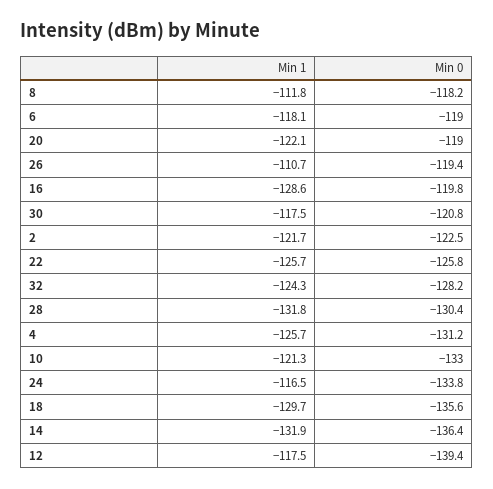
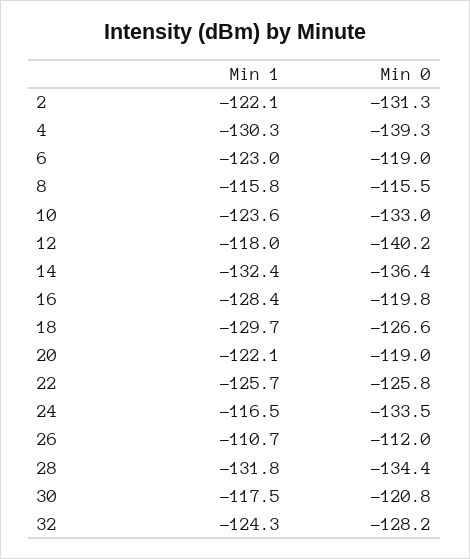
  {
    "Min 1": {
-     "8": -111.8,
+     "8": -115.8,
-     "6": -118.1,
+     "6": -123,
      "20": -122.1,
      "26": -110.7,
-     "16": -128.6,
+     "16": -128.4,
      "30": -117.5,
-     "2": -121.7,
+     "2": -122.1,
      "22": -125.7,
      "32": -124.3,
      "28": -131.8,
-     "4": -125.7,
+     "4": -130.3,
-     "10": -121.3,
+     "10": -123.6,
      "24": -116.5,
      "18": -129.7,
-     "14": -131.9,
+     "14": -132.4,
-     "12": -117.5
+     "12": -118
    },
    "Min 0": {
-     "8": -118.2,
+     "8": -115.5,
      "6": -119,
      "20": -119,
-     "26": -119.4,
+     "26": -112,
      "16": -119.8,
      "30": -120.8,
-     "2": -122.5,
+     "2": -131.3,
      "22": -125.8,
      "32": -128.2,
-     "28": -130.4,
+     "28": -134.4,
-     "4": -131.2,
+     "4": -139.3,
      "10": -133,
-     "24": -133.8,
+     "24": -133.5,
-     "18": -135.6,
+     "18": -126.6,
      "14": -136.4,
-     "12": -139.4
+     "12": -140.2
    }
  }

